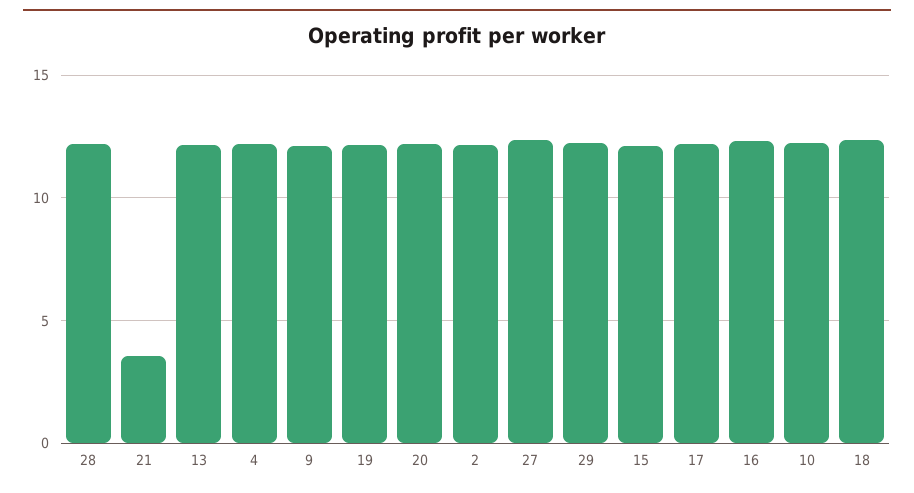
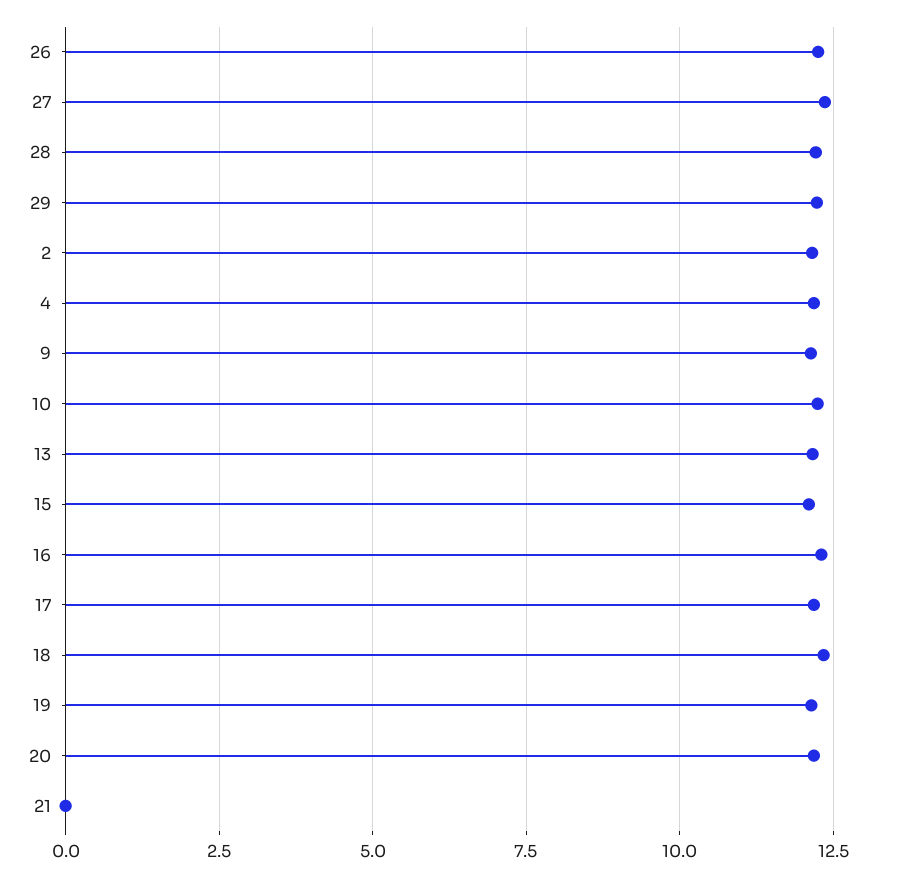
  {
    "28": 12.25,
-   "21": 3.5,
+   "21": 0,
    "13": 12.25,
    "4": 12.25,
    "9": 12.25,
    "19": 12.25,
    "20": 12.25,
    "2": 12.25,
    "27": 12.25,
    "29": 12.25,
    "15": 12,
    "17": 12.25,
    "16": 12.25,
    "10": 12.25,
-   "18": 12.25
+   "18": 12.25,
+   "26": 12.25
  }

